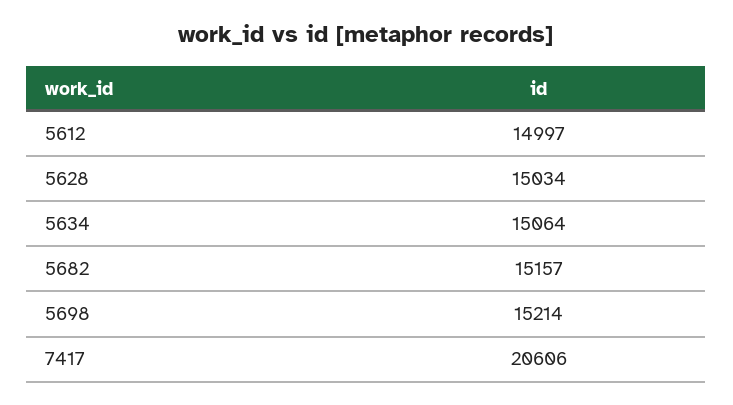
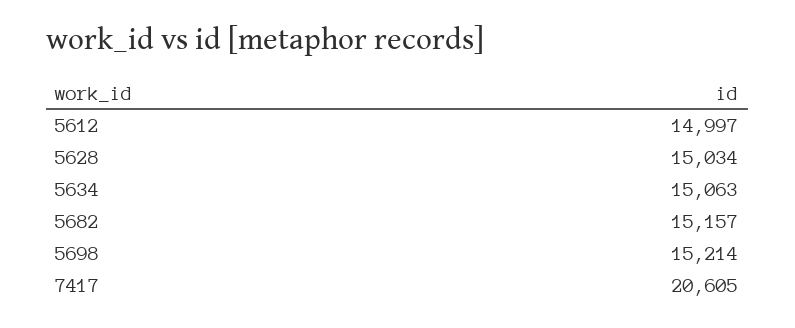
  {
    "5612": 14997,
    "5628": 15034,
-   "5634": 15064,
+   "5634": 15063,
    "5682": 15157,
    "5698": 15214,
-   "7417": 20606
+   "7417": 20605
  }

